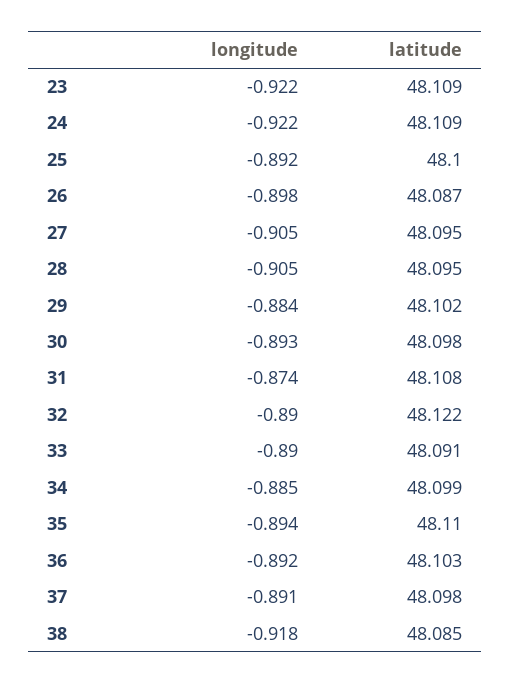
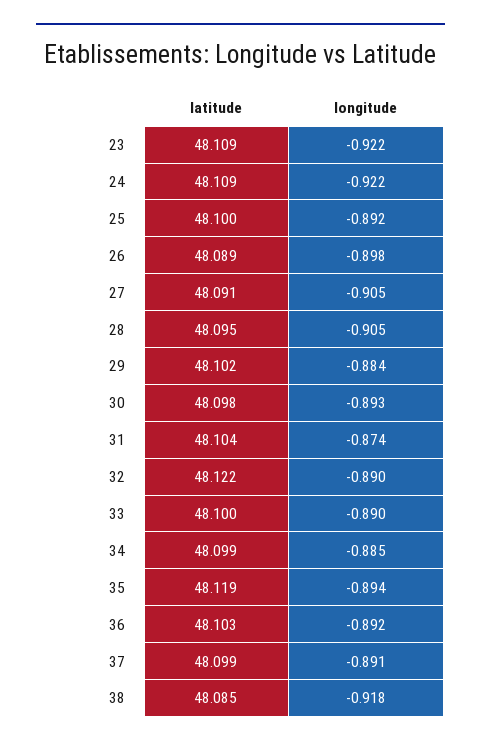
  {
    "longitude": {
      "23": -0.922,
      "24": -0.922,
      "25": -0.892,
      "26": -0.898,
      "27": -0.905,
      "28": -0.905,
      "29": -0.884,
      "30": -0.893,
      "31": -0.874,
      "32": -0.89,
      "33": -0.89,
      "34": -0.885,
      "35": -0.894,
      "36": -0.892,
      "37": -0.891,
      "38": -0.918
    },
    "latitude": {
      "23": 48.109,
      "24": 48.109,
      "25": 48.1,
-     "26": 48.087,
+     "26": 48.089,
-     "27": 48.095,
+     "27": 48.091,
      "28": 48.095,
      "29": 48.102,
      "30": 48.098,
-     "31": 48.108,
+     "31": 48.104,
      "32": 48.122,
-     "33": 48.091,
+     "33": 48.1,
      "34": 48.099,
-     "35": 48.11,
+     "35": 48.119,
      "36": 48.103,
-     "37": 48.098,
+     "37": 48.099,
      "38": 48.085
    }
  }

